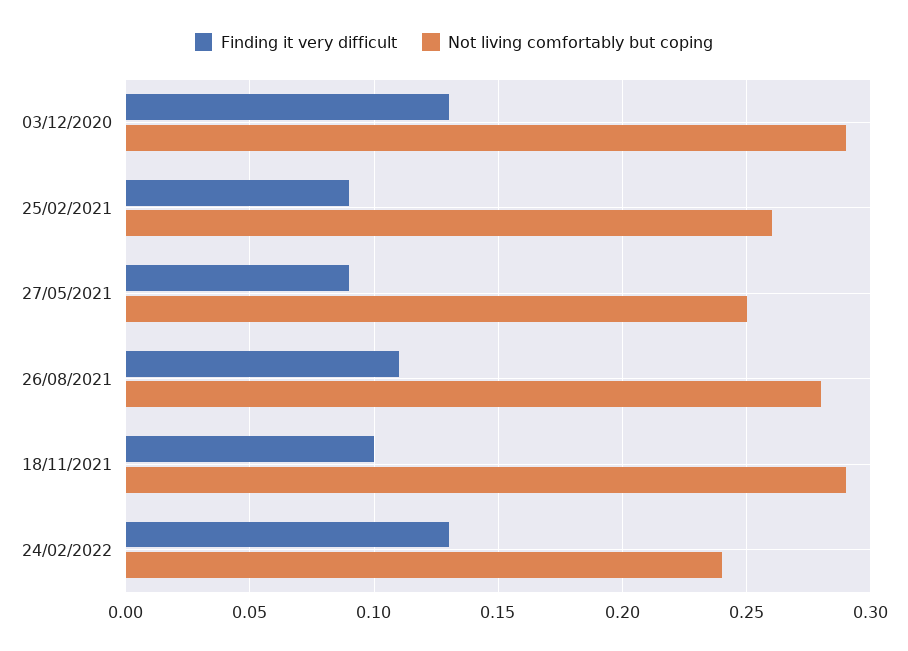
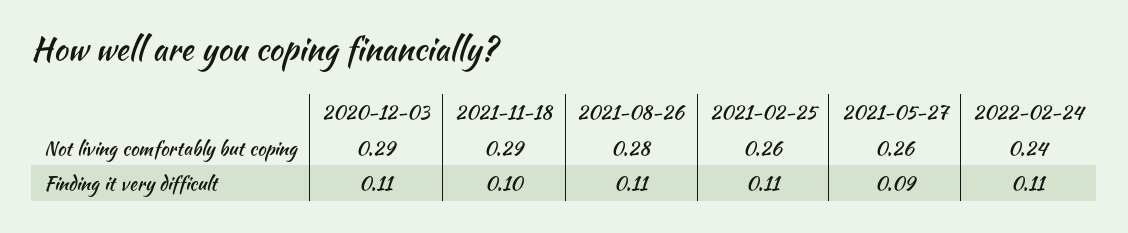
  {
    "Finding it very difficult": {
-     "03/12/2020": 0.13,
+     "03/12/2020": 0.11,
-     "25/02/2021": 0.09,
+     "25/02/2021": 0.11,
      "27/05/2021": 0.09,
      "26/08/2021": 0.11,
      "18/11/2021": 0.1,
-     "24/02/2022": 0.13
+     "24/02/2022": 0.11
    },
    "Not living comfortably but coping": {
      "03/12/2020": 0.29,
      "25/02/2021": 0.26,
-     "27/05/2021": 0.25,
+     "27/05/2021": 0.26,
      "26/08/2021": 0.28,
      "18/11/2021": 0.29,
      "24/02/2022": 0.24
    }
  }

